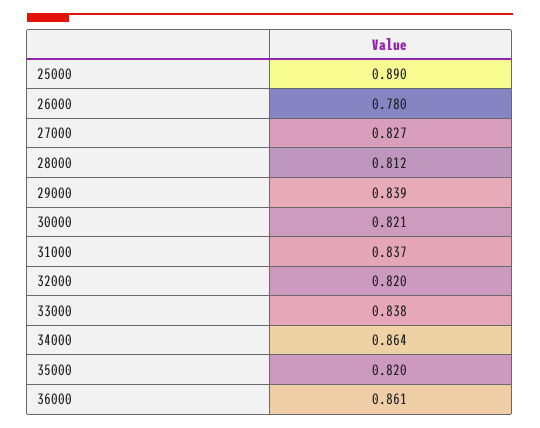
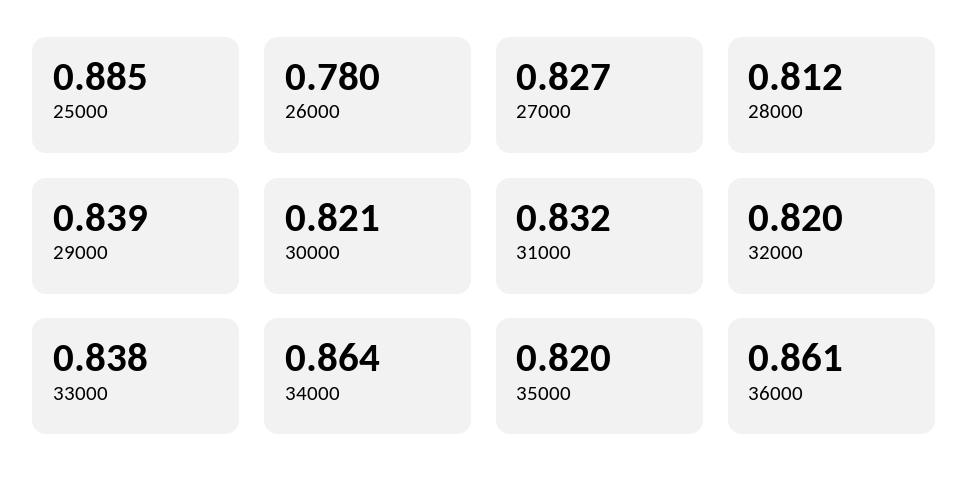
  {
-   "25000": 0.89,
+   "25000": 0.885,
    "26000": 0.78,
    "27000": 0.827,
    "28000": 0.812,
    "29000": 0.839,
    "30000": 0.821,
-   "31000": 0.837,
+   "31000": 0.832,
    "32000": 0.82,
    "33000": 0.838,
    "34000": 0.864,
    "35000": 0.82,
    "36000": 0.861
  }

